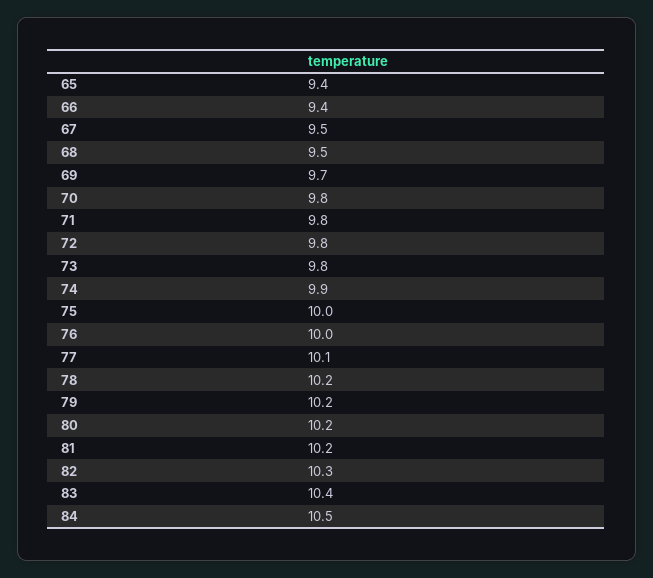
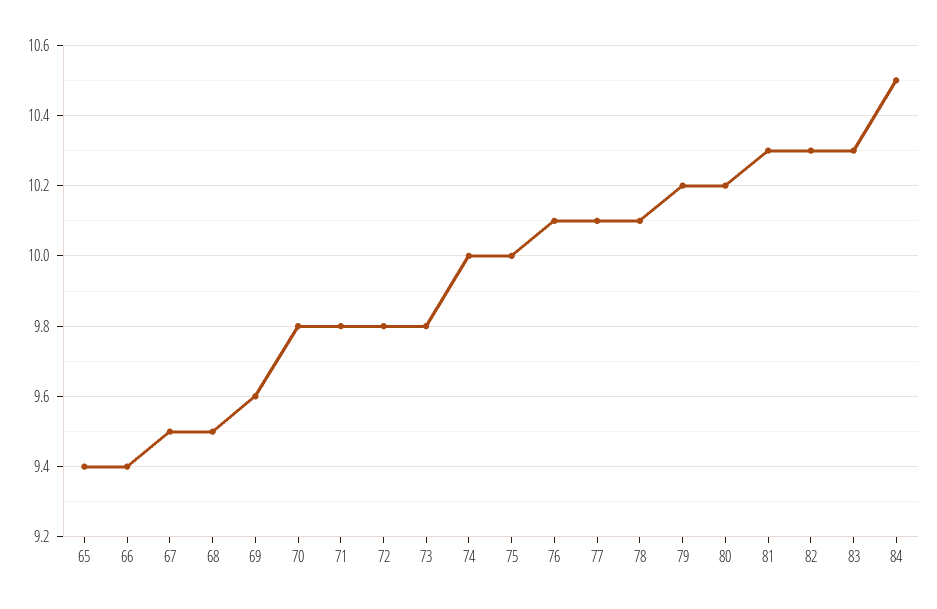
  {
    "65": 9.4,
    "66": 9.4,
    "67": 9.5,
    "68": 9.5,
-   "69": 9.7,
+   "69": 9.6,
    "70": 9.8,
    "71": 9.8,
    "72": 9.8,
    "73": 9.8,
-   "74": 9.9,
+   "74": 10,
    "75": 10,
-   "76": 10,
+   "76": 10.1,
    "77": 10.1,
-   "78": 10.2,
+   "78": 10.1,
    "79": 10.2,
    "80": 10.2,
-   "81": 10.2,
+   "81": 10.3,
    "82": 10.3,
-   "83": 10.4,
+   "83": 10.3,
    "84": 10.5
  }

